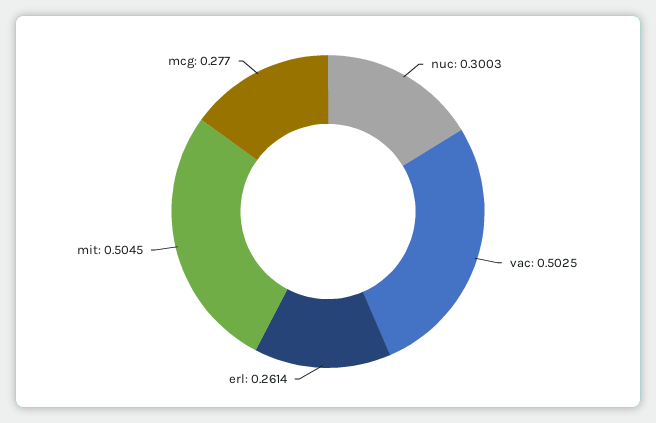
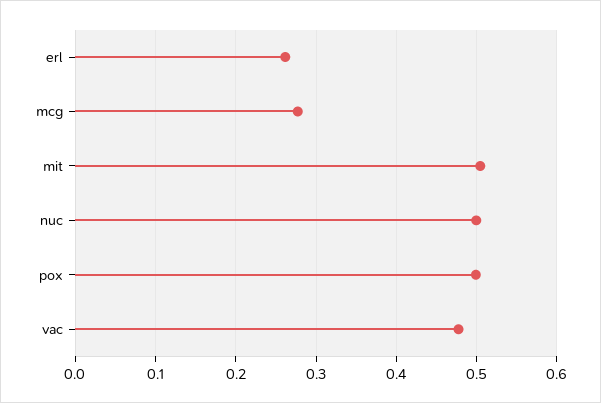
  {
-   "nuc": 0.3003,
+   "nuc": 0.5,
-   "vac": 0.5025,
+   "vac": 0.48,
    "erl": 0.2614,
    "mit": 0.5045,
-   "mcg": 0.277
+   "mcg": 0.277,
+   "pox": 0.5
  }

